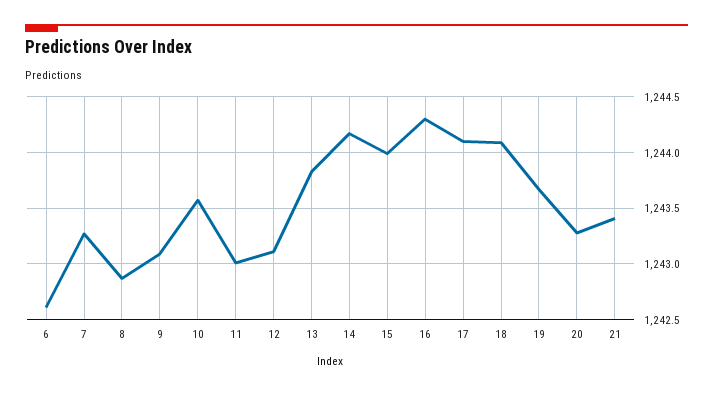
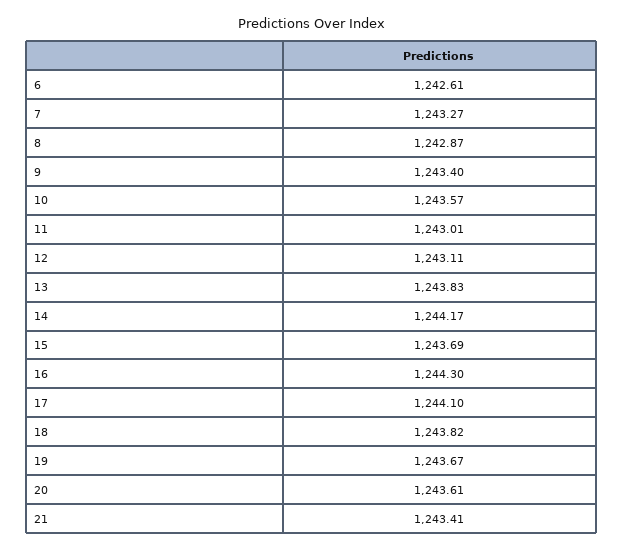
  {
    "6": 1242.61,
    "7": 1243.27,
    "8": 1242.87,
-   "9": 1243.1,
+   "9": 1243.4,
    "10": 1243.57,
    "11": 1243.01,
    "12": 1243.11,
    "13": 1243.83,
    "14": 1244.17,
-   "15": 1244,
+   "15": 1243.69,
    "16": 1244.3,
    "17": 1244.1,
-   "18": 1244.1,
+   "18": 1243.82,
    "19": 1243.67,
-   "20": 1243.3,
+   "20": 1243.61,
    "21": 1243.41
  }

